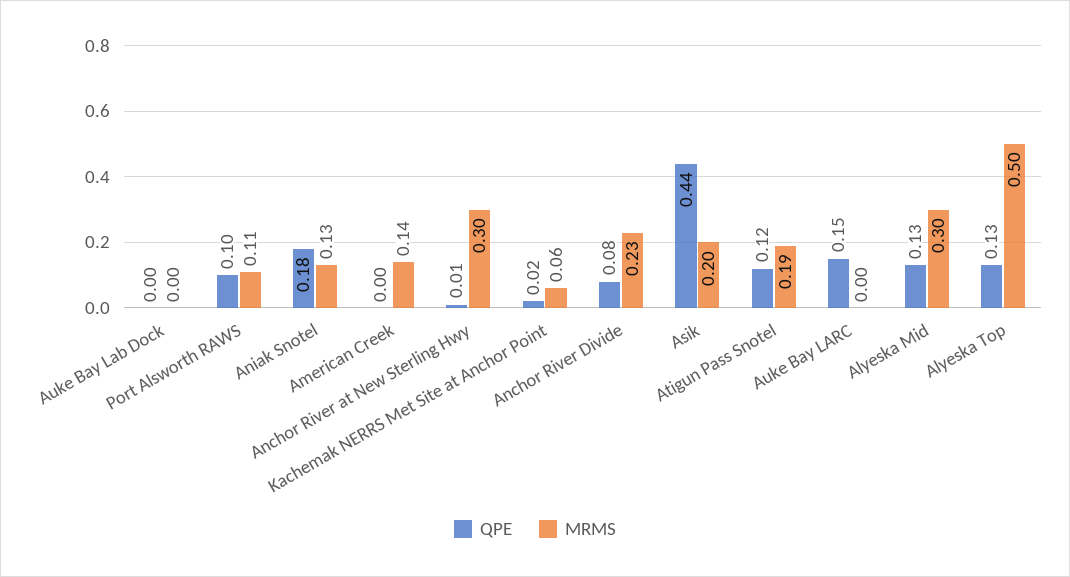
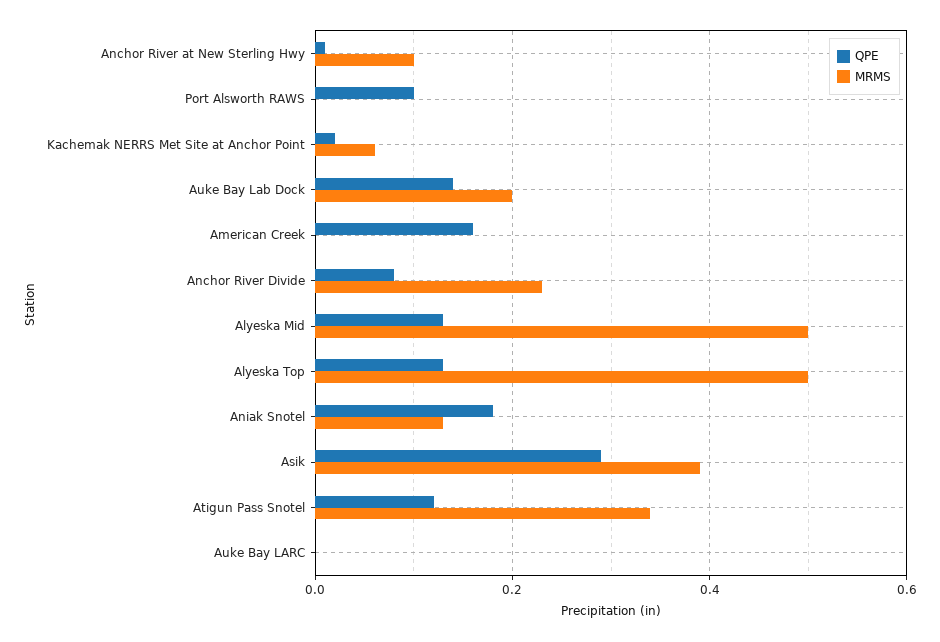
  {
    "QPE": {
-     "Auke Bay Lab Dock": 0,
+     "Auke Bay Lab Dock": 0.15,
      "Port Alsworth RAWS": 0.1,
      "Aniak Snotel": 0.18,
-     "American Creek": 0,
+     "American Creek": 0.15,
      "Anchor River at New Sterling Hwy": 0.01,
      "Kachemak NERRS Met Site at Anchor Point": 0.02,
      "Anchor River Divide": 0.08,
-     "Asik": 0.44,
+     "Asik": 0.3,
      "Atigun Pass Snotel": 0.12,
-     "Auke Bay LARC": 0.15,
+     "Auke Bay LARC": 0,
      "Alyeska Mid": 0.13,
      "Alyeska Top": 0.13
    },
    "MRMS": {
-     "Auke Bay Lab Dock": 0,
+     "Auke Bay Lab Dock": 0.2,
-     "Port Alsworth RAWS": 0.11,
+     "Port Alsworth RAWS": 0,
      "Aniak Snotel": 0.13,
-     "American Creek": 0.14,
+     "American Creek": 0,
-     "Anchor River at New Sterling Hwy": 0.3,
+     "Anchor River at New Sterling Hwy": 0.1,
      "Kachemak NERRS Met Site at Anchor Point": 0.06,
      "Anchor River Divide": 0.23,
-     "Asik": 0.2,
+     "Asik": 0.4,
-     "Atigun Pass Snotel": 0.19,
+     "Atigun Pass Snotel": 0.35,
      "Auke Bay LARC": 0,
-     "Alyeska Mid": 0.3,
+     "Alyeska Mid": 0.5,
      "Alyeska Top": 0.5
    }
  }

